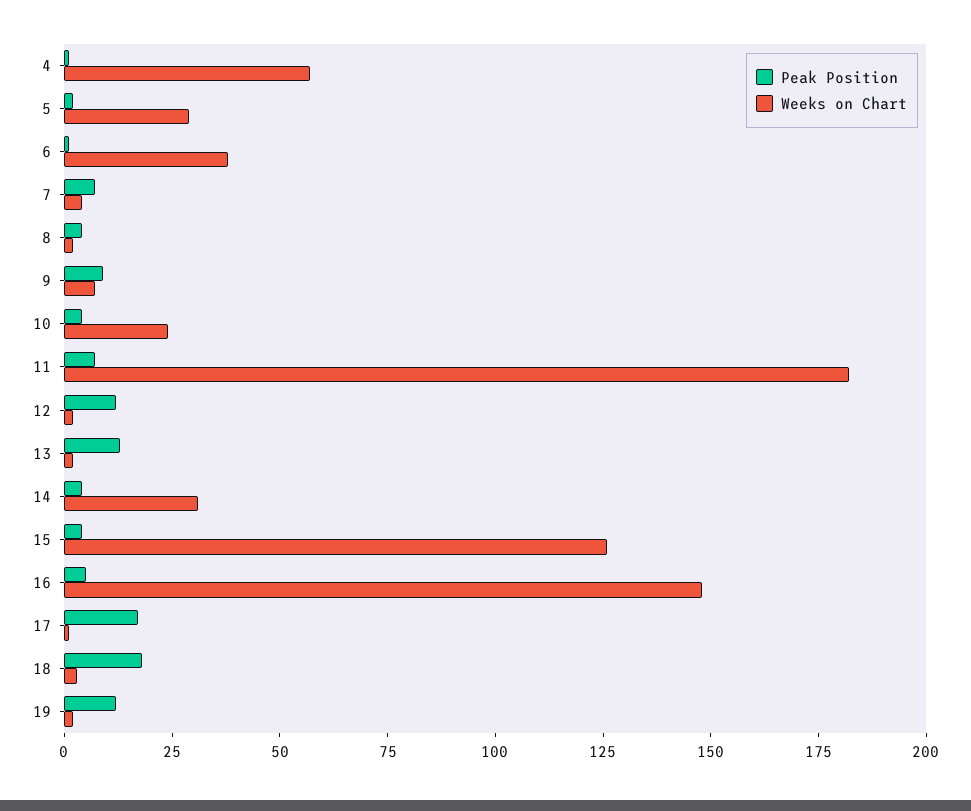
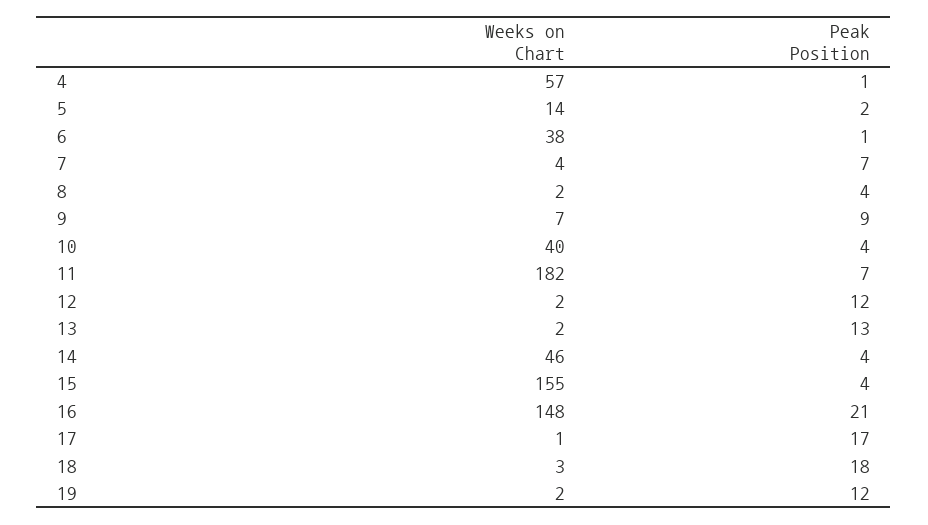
  {
    "Peak Position": {
      "4": 1,
      "5": 2,
      "6": 1,
      "7": 7,
      "8": 4,
      "9": 9,
      "10": 4,
      "11": 7,
      "12": 12,
      "13": 13,
      "14": 4,
      "15": 4,
-     "16": 5,
+     "16": 21,
      "17": 17,
      "18": 18,
      "19": 12
    },
    "Weeks on Chart": {
      "4": 57,
-     "5": 30,
+     "5": 14,
      "6": 38,
      "7": 4,
      "8": 2,
      "9": 7,
-     "10": 25,
+     "10": 40,
      "11": 182,
      "12": 2,
      "13": 2,
-     "14": 30,
+     "14": 46,
-     "15": 125,
+     "15": 155,
      "16": 148,
      "17": 1,
      "18": 3,
      "19": 2
    }
  }

